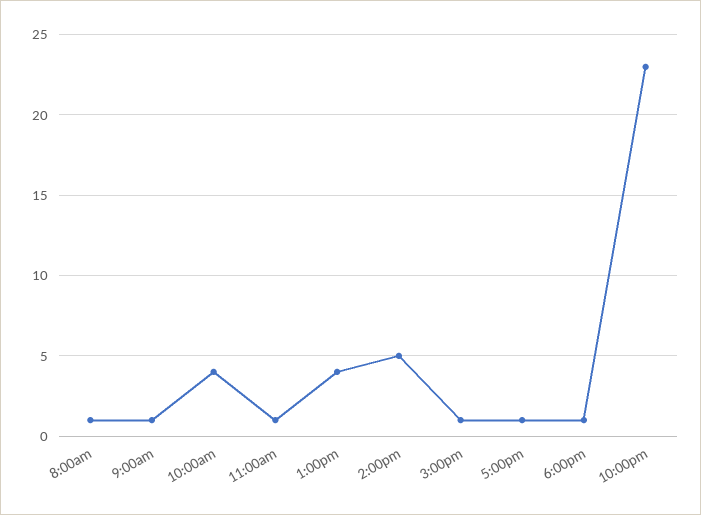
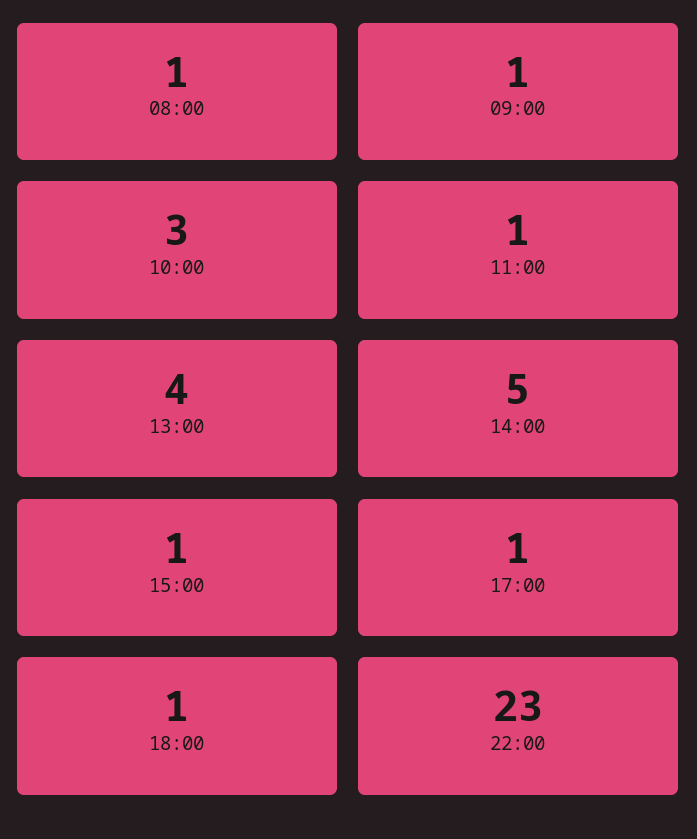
  {
    "8:00am": 1,
    "9:00am": 1,
-   "10:00am": 4,
+   "10:00am": 3,
    "11:00am": 1,
    "1:00pm": 4,
    "2:00pm": 5,
    "3:00pm": 1,
    "5:00pm": 1,
    "6:00pm": 1,
    "10:00pm": 23
  }

